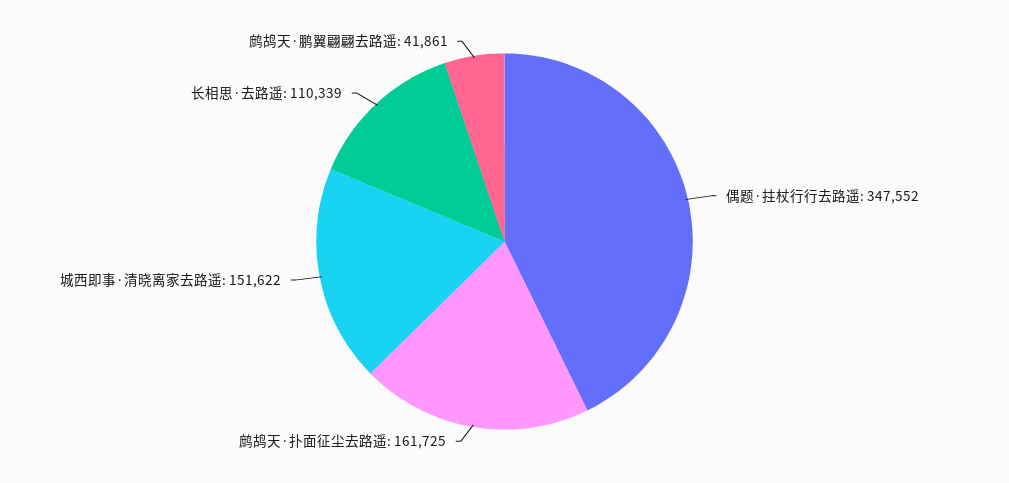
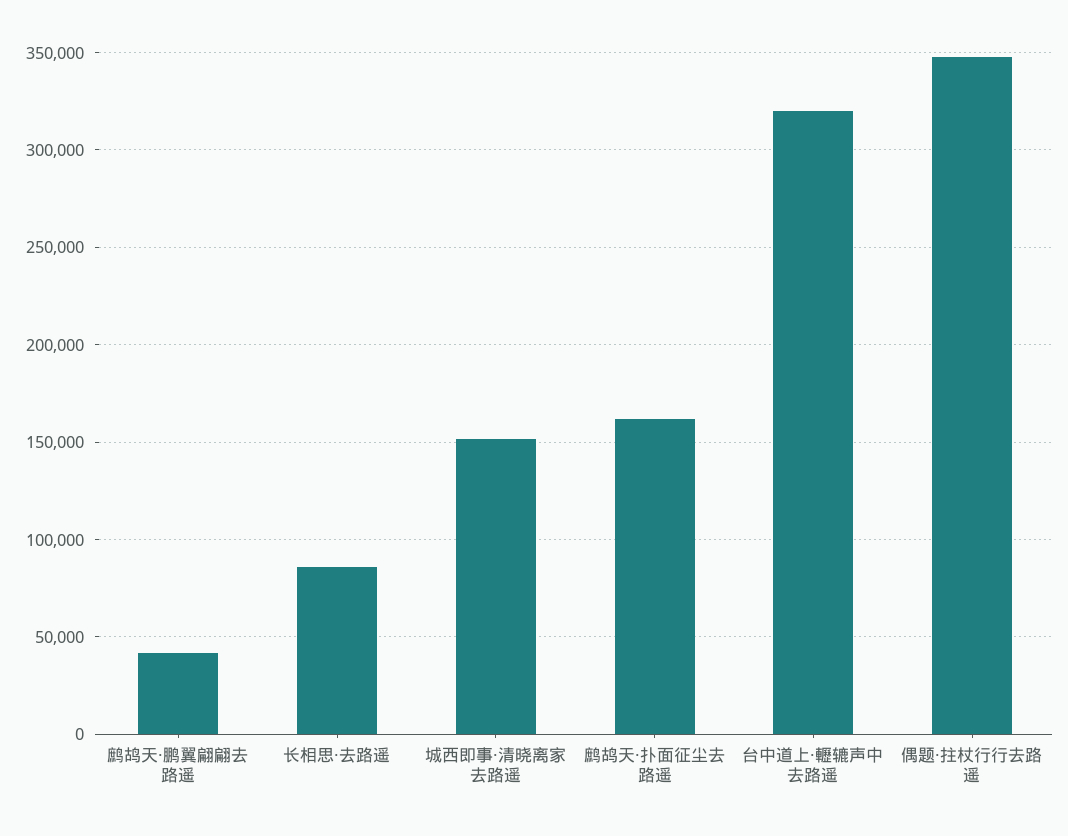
  {
    "偶题·拄杖行行去路遥": 347552,
    "鹧鸪天·扑面征尘去路遥": 161725,
    "城西即事·清晓离家去路遥": 151622,
-   "长相思·去路遥": 110339,
+   "长相思·去路遥": 85000,
-   "鹧鸪天·鹏翼翩翩去路遥": 41861
+   "鹧鸪天·鹏翼翩翩去路遥": 41861,
+   "台中道上·轣辘声中去路遥": 320000
  }

